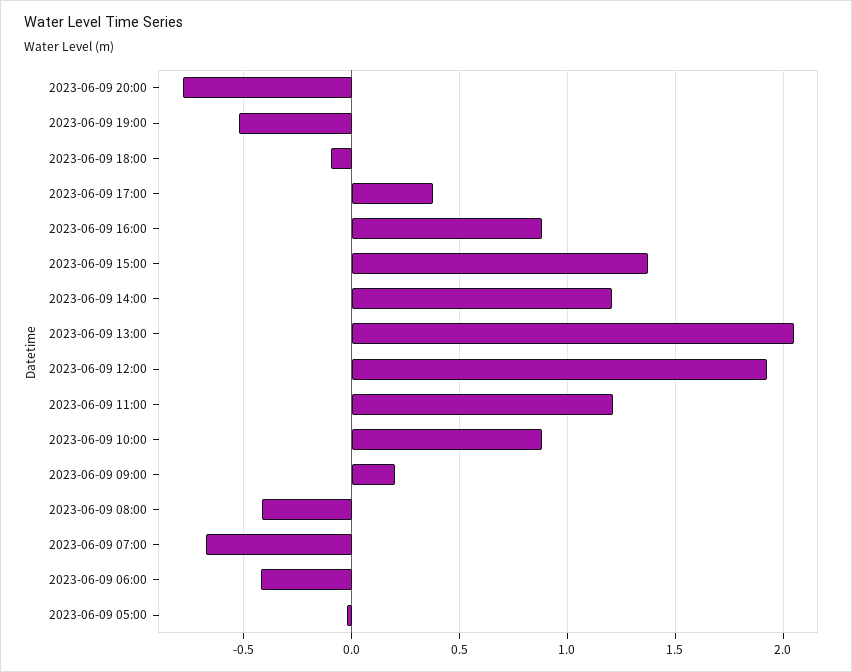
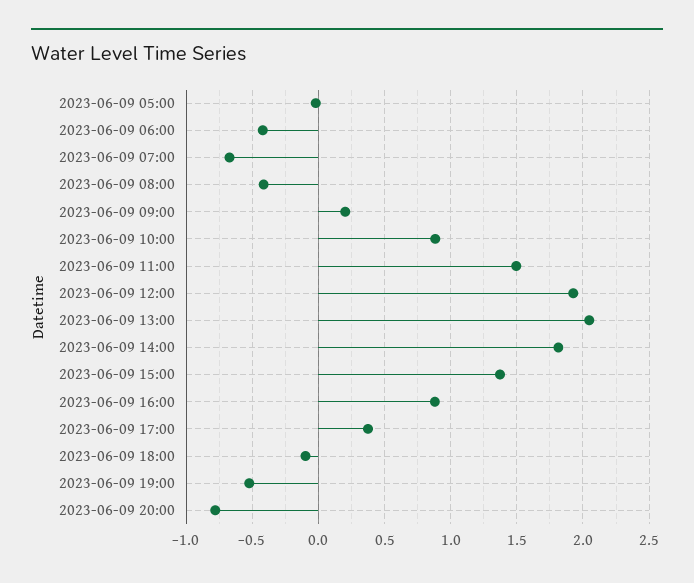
  {
    "2023-06-09 20:00": -0.8,
    "2023-06-09 19:00": -0.5,
    "2023-06-09 18:00": -0.1,
    "2023-06-09 17:00": 0.4,
    "2023-06-09 16:00": 0.9,
    "2023-06-09 15:00": 1.35,
-   "2023-06-09 14:00": 1.2,
+   "2023-06-09 14:00": 1.8,
    "2023-06-09 13:00": 2.05,
    "2023-06-09 12:00": 1.95,
-   "2023-06-09 11:00": 1.2,
+   "2023-06-09 11:00": 1.5,
    "2023-06-09 10:00": 0.9,
    "2023-06-09 09:00": 0.2,
    "2023-06-09 08:00": -0.4,
    "2023-06-09 07:00": -0.65,
    "2023-06-09 06:00": -0.4,
    "2023-06-09 05:00": 0
  }

